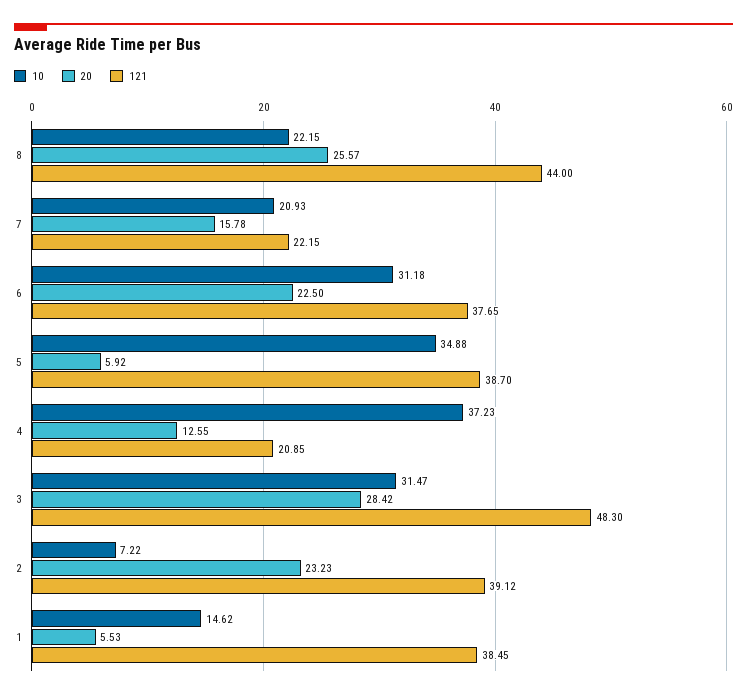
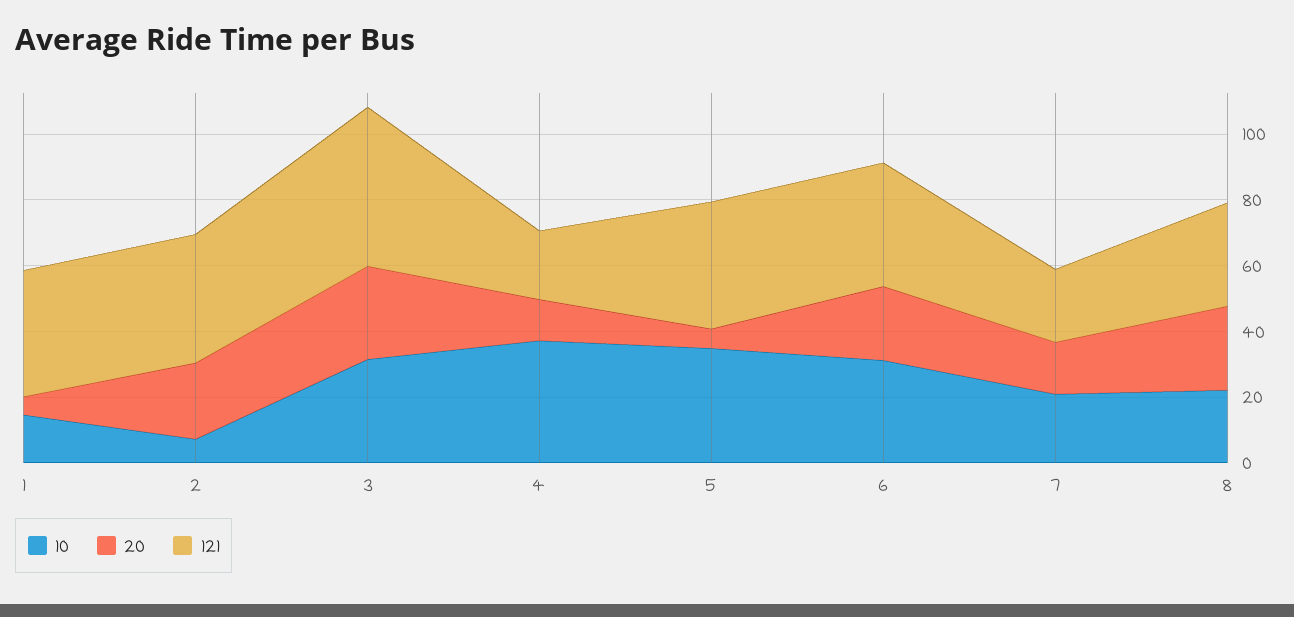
  {
    "10": {
      "8": 22.15,
      "7": 20.93,
      "6": 31.18,
      "5": 34.88,
      "4": 37.23,
      "3": 31.47,
      "2": 7.22,
      "1": 14.62
    },
    "20": {
      "8": 25.57,
      "7": 15.78,
      "6": 22.5,
      "5": 5.92,
      "4": 12.55,
      "3": 28.42,
      "2": 23.23,
      "1": 5.53
    },
    "121": {
-     "8": 44,
+     "8": 30,
      "7": 22.15,
      "6": 37.65,
      "5": 38.7,
      "4": 20.85,
      "3": 48.3,
      "2": 39.12,
      "1": 38.45
    }
  }

